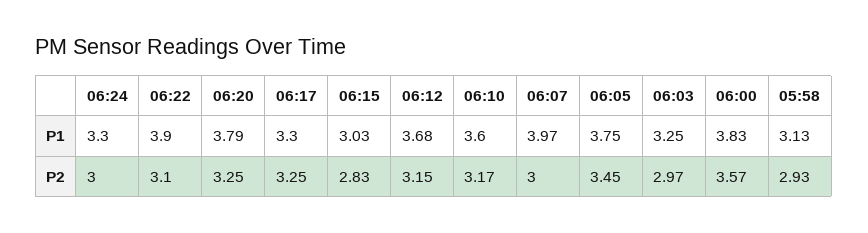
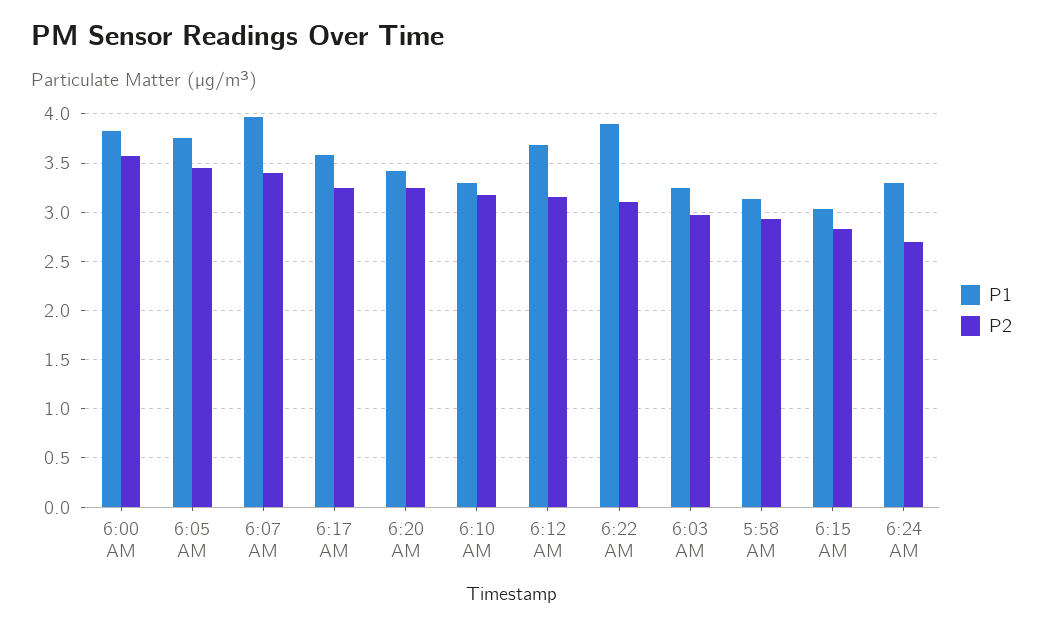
  {
    "P1": {
      "06:24": 3.3,
      "06:22": 3.9,
-     "06:20": 3.79,
+     "06:20": 3.4,
-     "06:17": 3.3,
+     "06:17": 3.6,
      "06:15": 3.03,
      "06:12": 3.68,
-     "06:10": 3.6,
+     "06:10": 3.3,
      "06:07": 3.97,
      "06:05": 3.75,
      "06:03": 3.25,
      "06:00": 3.83,
      "05:58": 3.13
    },
    "P2": {
-     "06:24": 3,
+     "06:24": 2.7,
      "06:22": 3.1,
      "06:20": 3.25,
      "06:17": 3.25,
      "06:15": 2.83,
      "06:12": 3.15,
      "06:10": 3.17,
-     "06:07": 3,
+     "06:07": 3.4,
      "06:05": 3.45,
      "06:03": 2.97,
      "06:00": 3.57,
      "05:58": 2.93
    }
  }

